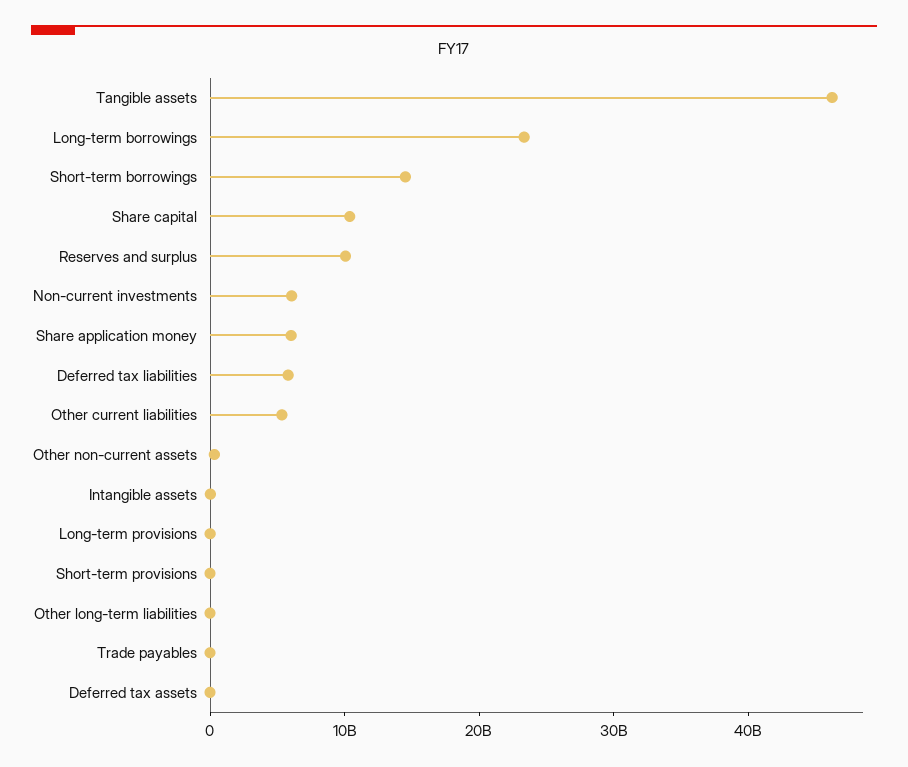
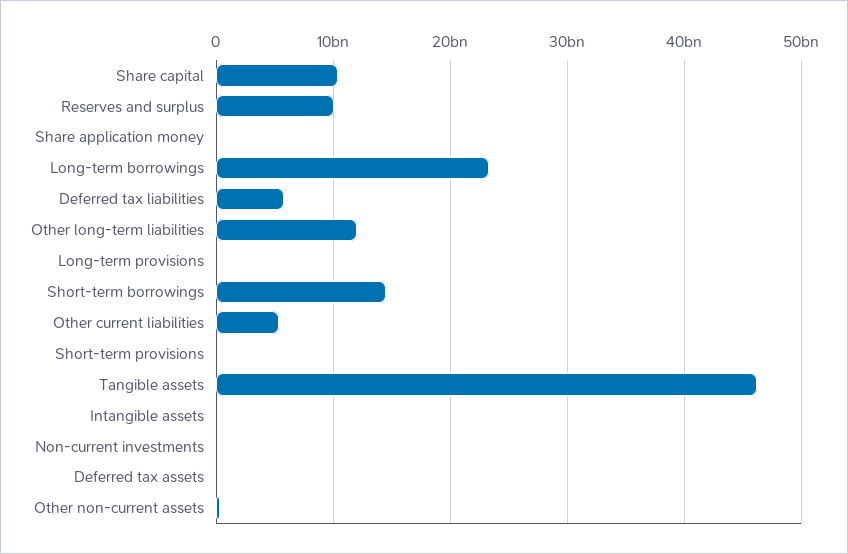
  {
    "Tangible assets": 46000000000,
    "Long-term borrowings": 23000000000,
    "Short-term borrowings": 15000000000,
    "Share capital": 10000000000,
    "Reserves and surplus": 10000000000,
-   "Non-current investments": 6000000000,
+   "Non-current investments": 0,
-   "Share application money": 6000000000,
+   "Share application money": 0,
    "Deferred tax liabilities": 6000000000,
    "Other current liabilities": 5000000000,
    "Other non-current assets": 0,
    "Intangible assets": 0,
    "Long-term provisions": 0,
    "Short-term provisions": 0,
-   "Other long-term liabilities": 0,
+   "Other long-term liabilities": 12000000000,
-   "Trade payables": 0,
    "Deferred tax assets": 0
  }

